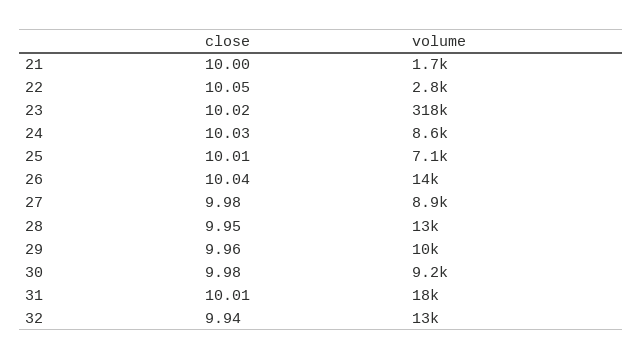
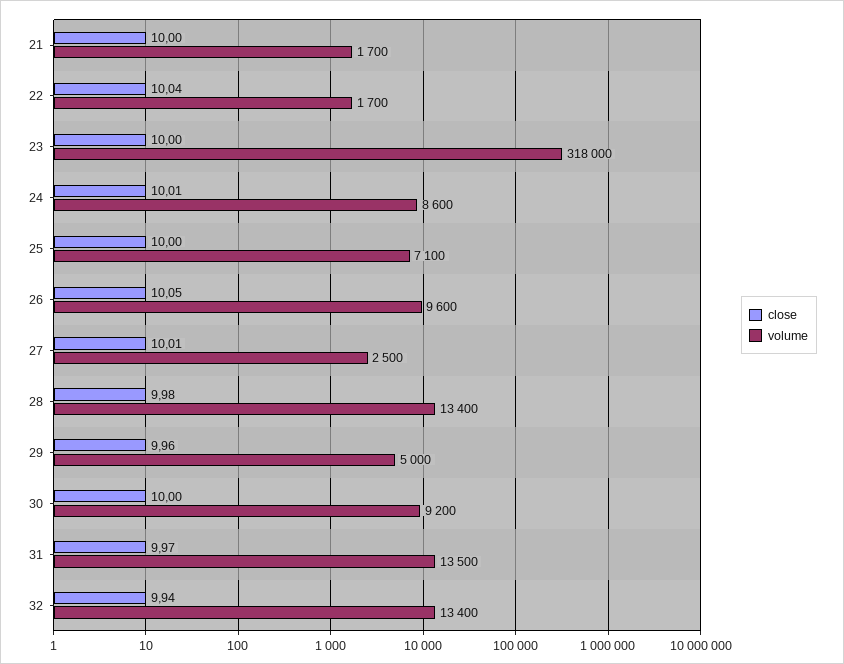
  {
    "close": {
      "21": 10,
-     "22": 10.05,
+     "22": 10.04,
-     "23": 10.02,
+     "23": 10,
-     "24": 10.03,
+     "24": 10.01,
-     "25": 10.01,
+     "25": 10,
-     "26": 10.04,
+     "26": 10.05,
-     "27": 9.98,
+     "27": 10.01,
-     "28": 9.95,
+     "28": 9.98,
      "29": 9.96,
-     "30": 9.98,
+     "30": 10,
-     "31": 10.01,
+     "31": 9.97,
      "32": 9.94
    },
    "volume": {
      "21": 1700,
-     "22": 2800,
+     "22": 1700,
      "23": 318000,
      "24": 8600,
      "25": 7100,
-     "26": 14000,
+     "26": 9600,
-     "27": 8900,
+     "27": 2500,
      "28": 13400,
-     "29": 10000,
+     "29": 5000,
      "30": 9200,
-     "31": 18000,
+     "31": 13500,
      "32": 13400
    }
  }

